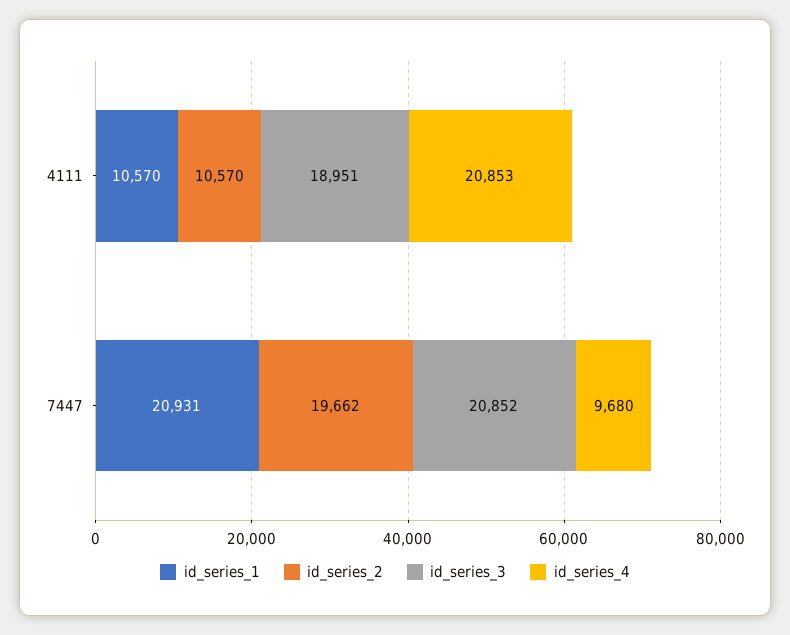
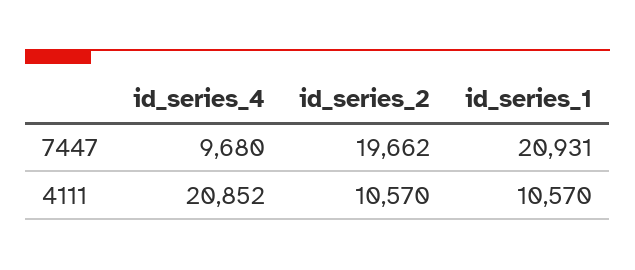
  {
    "id_series_1": {
      "4111": 10570,
      "7447": 20931
    },
    "id_series_2": {
      "4111": 10570,
      "7447": 19662
    },
-   "id_series_3": {
-     "4111": 18951,
-     "7447": 20852
-   },
    "id_series_4": {
-     "4111": 20853,
+     "4111": 20852,
      "7447": 9680
    }
  }

